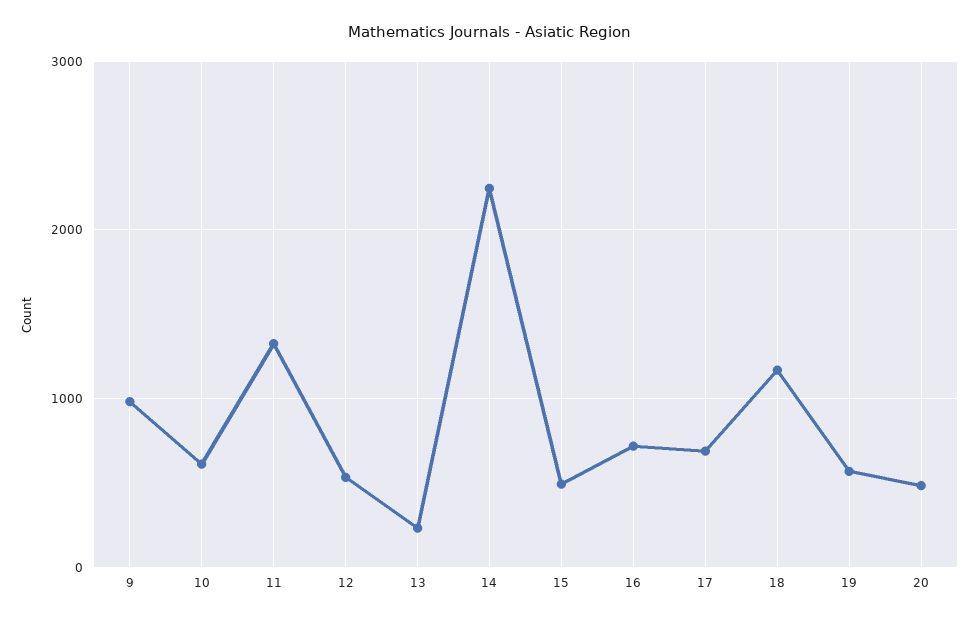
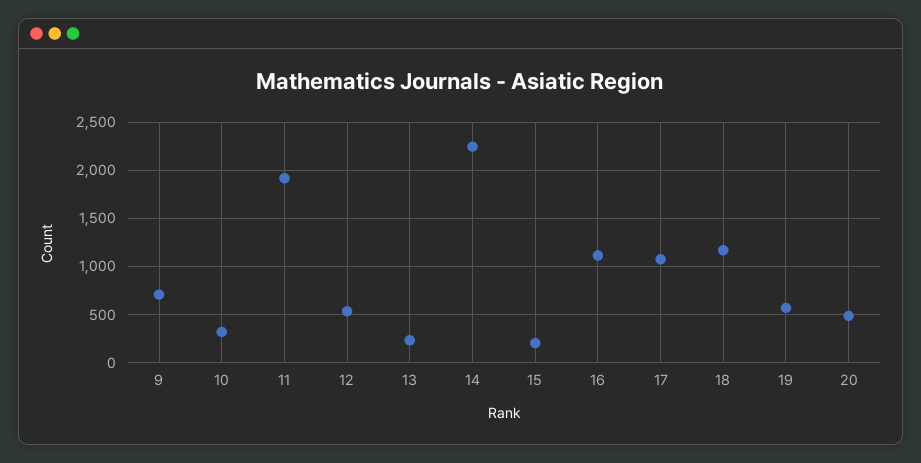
  {
-   "9": 1000,
+   "9": 700,
-   "10": 600,
+   "10": 300,
-   "11": 1300,
+   "11": 1900,
    "12": 500,
    "13": 200,
    "14": 2200,
-   "15": 500,
+   "15": 200,
-   "16": 700,
+   "16": 1100,
-   "17": 700,
+   "17": 1100,
    "18": 1200,
    "19": 600,
    "20": 500
  }

